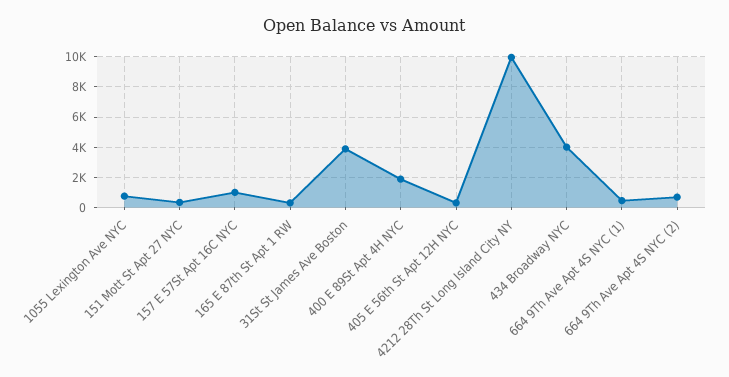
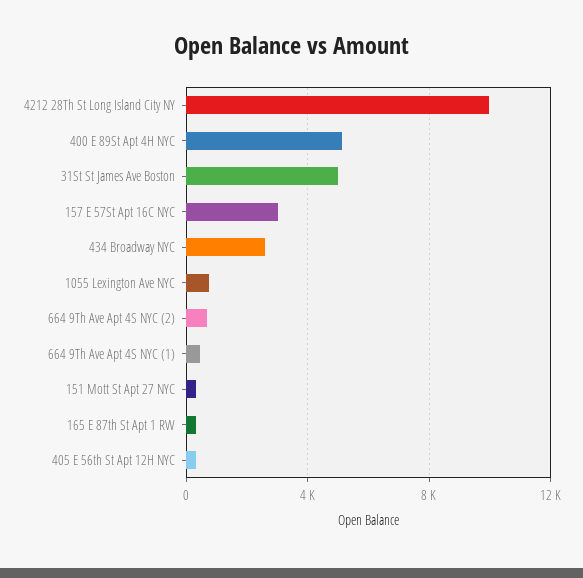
  {
    "1055 Lexington Ave NYC": 1000,
    "151 Mott St Apt 27 NYC": 500,
-   "157 E 57St Apt 16C NYC": 1000,
+   "157 E 57St Apt 16C NYC": 3000,
    "165 E 87th St Apt 1 RW": 500,
-   "31St St James Ave Boston": 4000,
+   "31St St James Ave Boston": 5000,
-   "400 E 89St Apt 4H NYC": 2000,
+   "400 E 89St Apt 4H NYC": 5000,
    "405 E 56th St Apt 12H NYC": 500,
    "4212 28Th St Long Island City NY": 10000,
-   "434 Broadway NYC": 4000,
+   "434 Broadway NYC": 2500,
    "664 9Th Ave Apt 4S NYC (1)": 500,
    "664 9Th Ave Apt 4S NYC (2)": 500
  }

